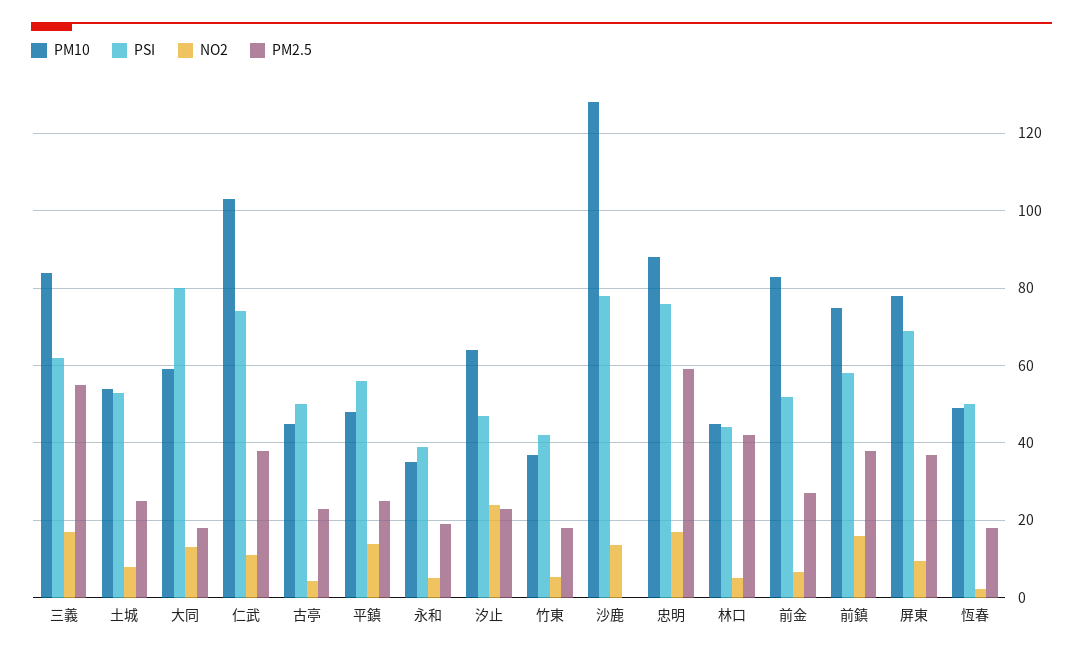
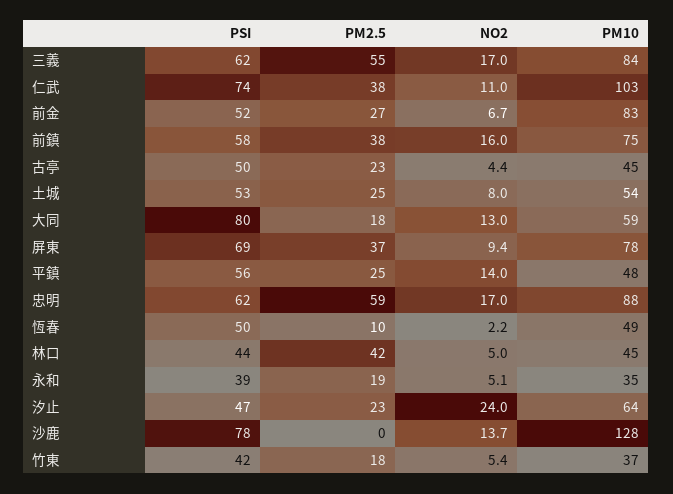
  {
    "PM10": {
      "三義": 84,
      "土城": 54,
      "大同": 59,
      "仁武": 103,
      "古亭": 45,
      "平鎮": 48,
      "永和": 35,
      "汐止": 64,
      "竹東": 37,
      "沙鹿": 128,
      "忠明": 88,
      "林口": 45,
      "前金": 83,
      "前鎮": 75,
      "屏東": 78,
      "恆春": 49
    },
    "PSI": {
      "三義": 62,
      "土城": 53,
      "大同": 80,
      "仁武": 74,
      "古亭": 50,
      "平鎮": 56,
      "永和": 39,
      "汐止": 47,
      "竹東": 42,
      "沙鹿": 78,
-     "忠明": 76,
+     "忠明": 62,
      "林口": 44,
      "前金": 52,
      "前鎮": 58,
      "屏東": 69,
      "恆春": 50
    },
    "NO2": {
      "三義": 17,
      "土城": 8,
      "大同": 13,
      "仁武": 11,
      "古亭": 4.4,
      "平鎮": 14,
      "永和": 5.1,
      "汐止": 24,
      "竹東": 5.4,
      "沙鹿": 13.7,
      "忠明": 17,
      "林口": 5,
      "前金": 6.7,
      "前鎮": 16,
      "屏東": 9.4,
      "恆春": 2.2
    },
    "PM2.5": {
      "三義": 55,
      "土城": 25,
      "大同": 18,
      "仁武": 38,
      "古亭": 23,
      "平鎮": 25,
      "永和": 19,
      "汐止": 23,
      "竹東": 18,
      "沙鹿": 0,
      "忠明": 59,
      "林口": 42,
      "前金": 27,
      "前鎮": 38,
      "屏東": 37,
-     "恆春": 18
+     "恆春": 10
    }
  }

